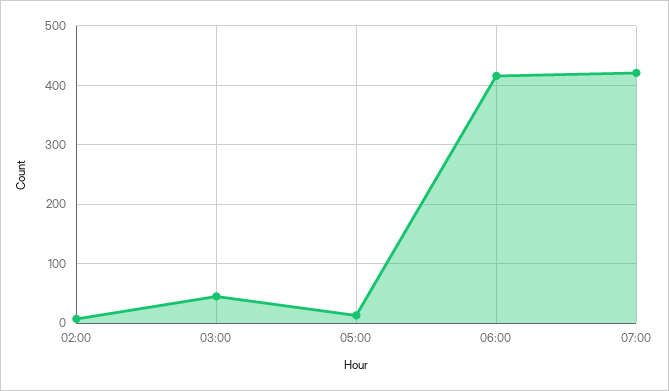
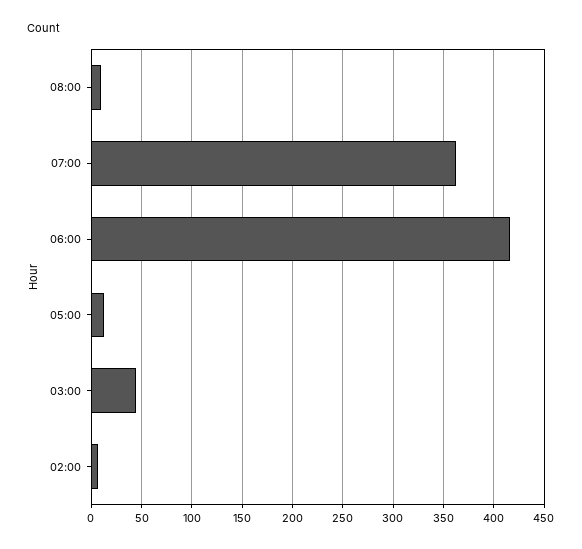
  {
    "02:00": 10,
    "03:00": 50,
    "05:00": 10,
    "06:00": 420,
-   "07:00": 420
+   "07:00": 360,
+   "08:00": 10
  }

